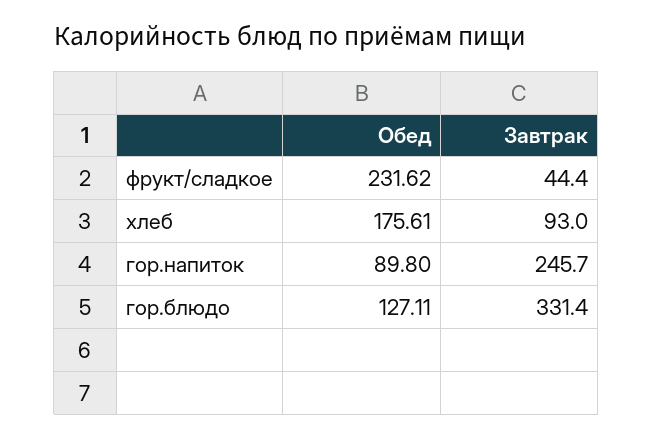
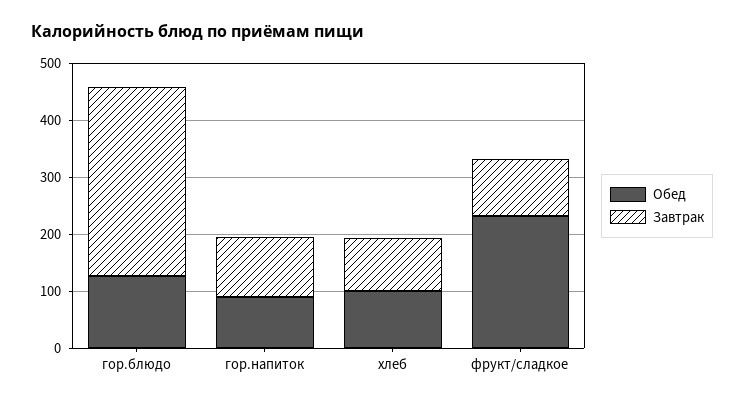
  {
    "Обед": {
      "фрукт/сладкое": 231.62,
-     "хлеб": 175.61,
+     "хлеб": 100,
      "гор.напиток": 89.8,
      "гор.блюдо": 127.11
    },
    "Завтрак": {
-     "фрукт/сладкое": 44.4,
+     "фрукт/сладкое": 100,
      "хлеб": 93,
-     "гор.напиток": 245.7,
+     "гор.напиток": 100,
      "гор.блюдо": 331.4
    }
  }

